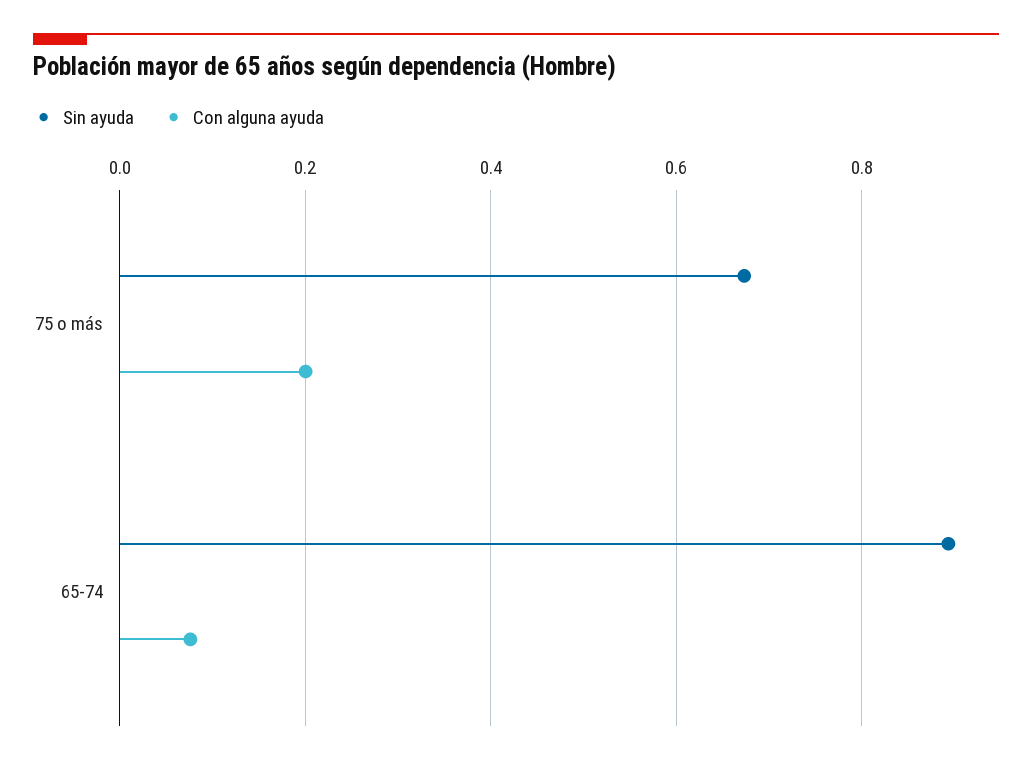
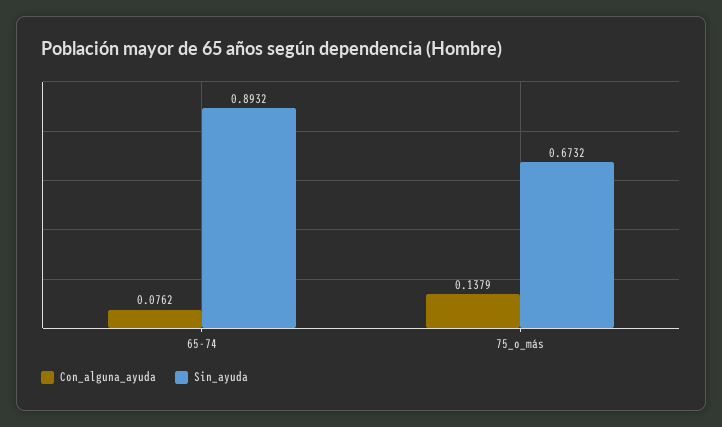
  {
    "Sin ayuda": {
      "75 o más": 0.6732,
      "65-74": 0.8932
    },
    "Con alguna ayuda": {
-     "75 o más": 0.2,
+     "75 o más": 0.1379,
      "65-74": 0.0762
    }
  }

